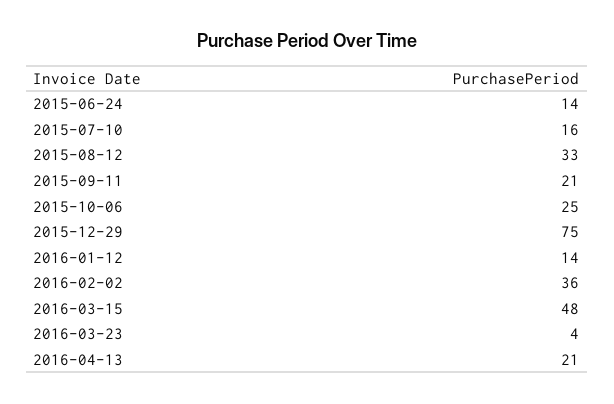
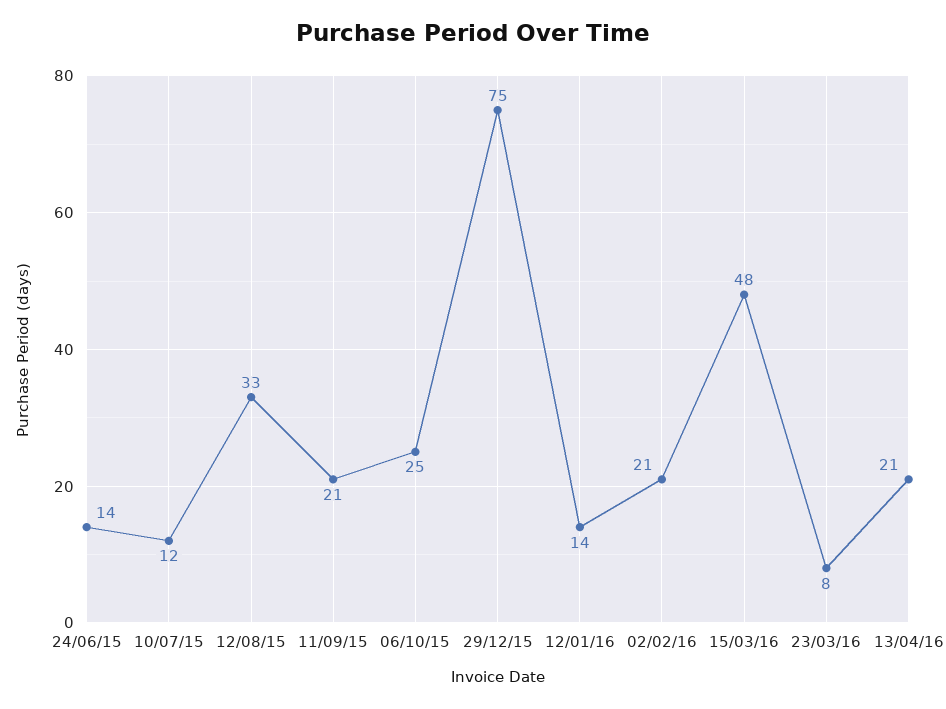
  {
    "2015-06-24": 14,
-   "2015-07-10": 16,
+   "2015-07-10": 12,
    "2015-08-12": 33,
    "2015-09-11": 21,
    "2015-10-06": 25,
    "2015-12-29": 75,
    "2016-01-12": 14,
-   "2016-02-02": 36,
+   "2016-02-02": 21,
    "2016-03-15": 48,
-   "2016-03-23": 4,
+   "2016-03-23": 8,
    "2016-04-13": 21
  }

